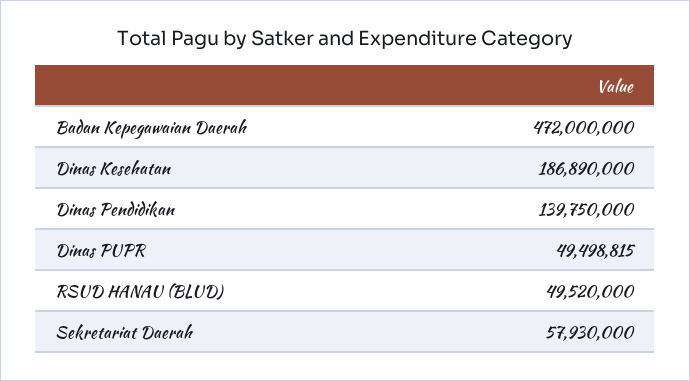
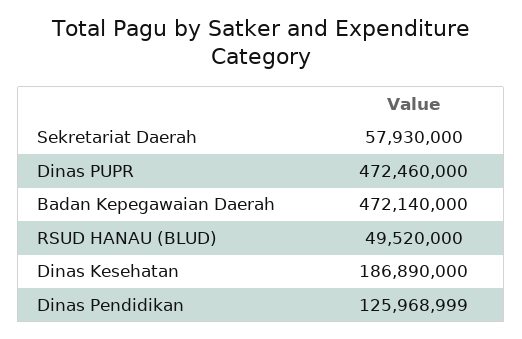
  {
-   "Badan Kepegawaian Daerah": 472000000,
+   "Badan Kepegawaian Daerah": 472140000,
    "Dinas Kesehatan": 186890000,
-   "Dinas Pendidikan": 139750000,
+   "Dinas Pendidikan": 125968999,
-   "Dinas PUPR": 49498815,
+   "Dinas PUPR": 472460000,
    "RSUD HANAU (BLUD)": 49520000,
    "Sekretariat Daerah": 57930000
  }

